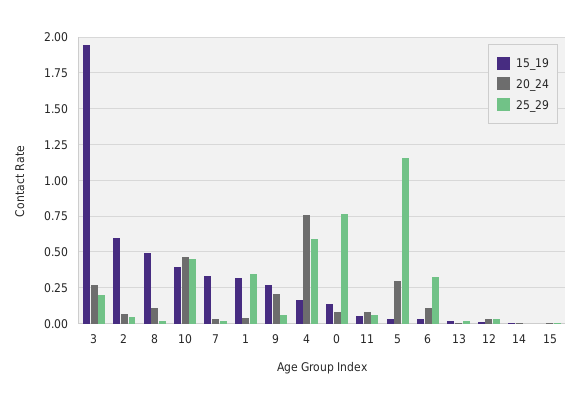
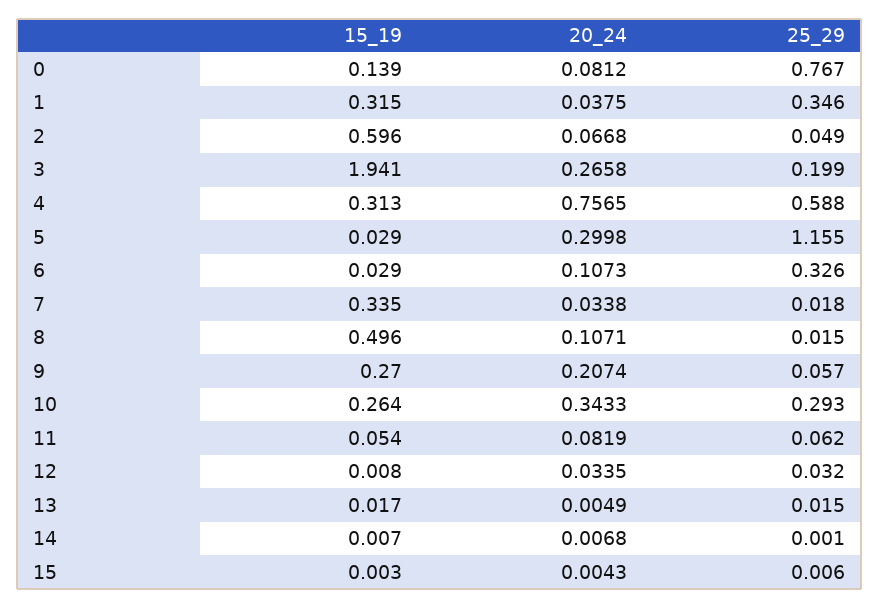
  {
    "15_19": {
      "3": 1.941,
      "2": 0.596,
      "8": 0.496,
-     "10": 0.4,
+     "10": 0.264,
      "7": 0.335,
      "1": 0.315,
      "9": 0.27,
-     "4": 0.15,
+     "4": 0.313,
      "0": 0.139,
      "11": 0.054,
      "5": 0.029,
      "6": 0.029,
      "13": 0.017,
      "12": 0.008,
      "14": 0.007,
      "15": 0.003
    },
    "20_24": {
      "3": 0.2658,
      "2": 0.0668,
      "8": 0.1071,
-     "10": 0.45,
+     "10": 0.3433,
      "7": 0.0338,
      "1": 0.0375,
      "9": 0.2074,
      "4": 0.7565,
      "0": 0.0812,
      "11": 0.0819,
      "5": 0.2998,
      "6": 0.1073,
      "13": 0.0049,
      "12": 0.0335,
      "14": 0.0068,
      "15": 0.0043
    },
    "25_29": {
      "3": 0.199,
      "2": 0.049,
      "8": 0.015,
-     "10": 0.45,
+     "10": 0.293,
      "7": 0.018,
      "1": 0.346,
      "9": 0.057,
      "4": 0.588,
      "0": 0.767,
      "11": 0.062,
      "5": 1.155,
      "6": 0.326,
      "13": 0.015,
      "12": 0.032,
      "14": 0.001,
      "15": 0.006
    }
  }

